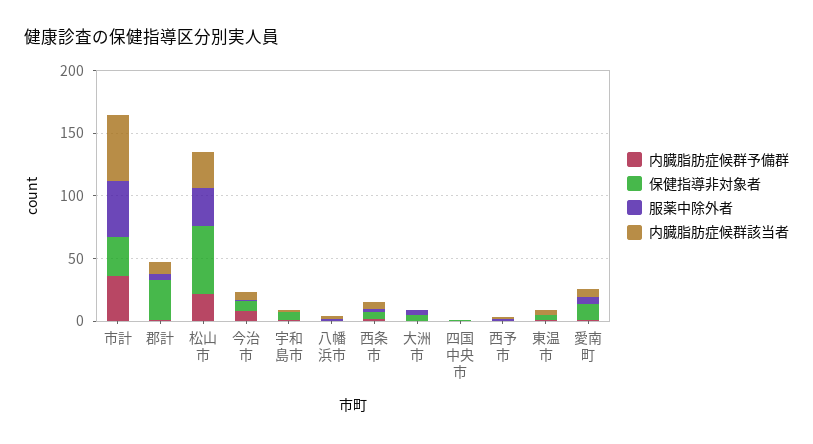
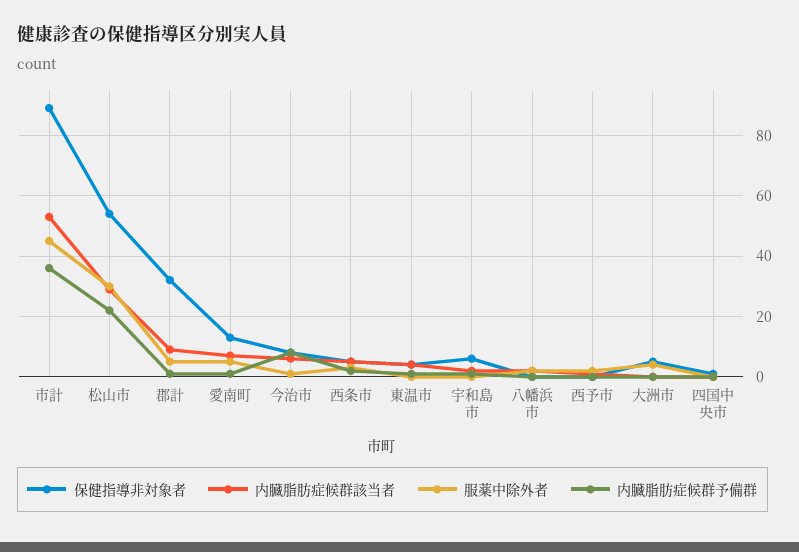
  {
    "内臓脂肪症候群予備群": {
      "市計": 35,
      "郡計": 0,
      "松山市": 20,
      "今治市": 10,
      "宇和島市": 0,
      "八幡浜市": 0,
      "西条市": 0,
      "大洲市": 0,
      "四国中央市": 0,
      "西予市": 0,
      "東温市": 0,
      "愛南町": 0
    },
    "保健指導非対象者": {
-     "市計": 30,
+     "市計": 90,
      "郡計": 30,
      "松山市": 55,
      "今治市": 10,
      "宇和島市": 5,
      "八幡浜市": 0,
      "西条市": 5,
      "大洲市": 5,
      "四国中央市": 0,
      "西予市": 0,
      "東温市": 5,
      "愛南町": 15
    },
    "服薬中除外者": {
      "市計": 45,
      "郡計": 5,
      "松山市": 30,
      "今治市": 0,
      "宇和島市": 0,
      "八幡浜市": 0,
      "西条市": 5,
      "大洲市": 5,
      "四国中央市": 0,
      "西予市": 0,
      "東温市": 0,
      "愛南町": 5
    },
    "内臓脂肪症候群該当者": {
      "市計": 55,
      "郡計": 10,
      "松山市": 30,
      "今治市": 5,
      "宇和島市": 0,
      "八幡浜市": 0,
      "西条市": 5,
      "大洲市": 0,
      "四国中央市": 0,
      "西予市": 0,
      "東温市": 5,
      "愛南町": 5
    }
  }

